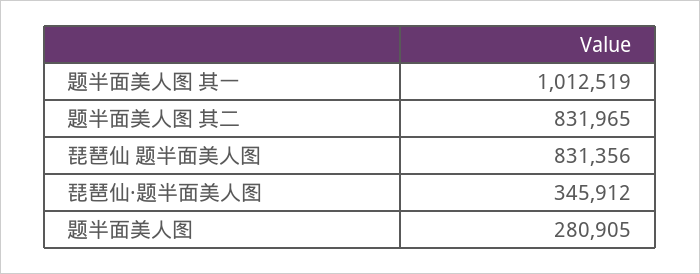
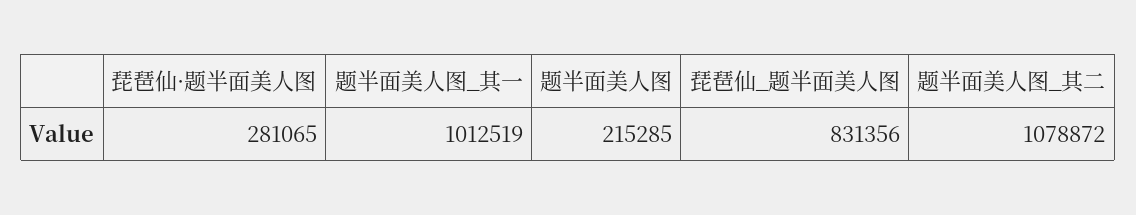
  {
    "题半面美人图 其一": 1012519,
-   "题半面美人图 其二": 831965,
+   "题半面美人图 其二": 1078872,
    "琵琶仙 题半面美人图": 831356,
-   "琵琶仙·题半面美人图": 345912,
+   "琵琶仙·题半面美人图": 281065,
-   "题半面美人图": 280905
+   "题半面美人图": 215285
  }

